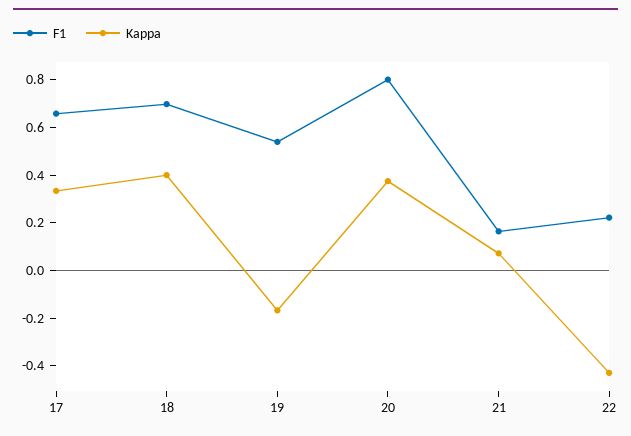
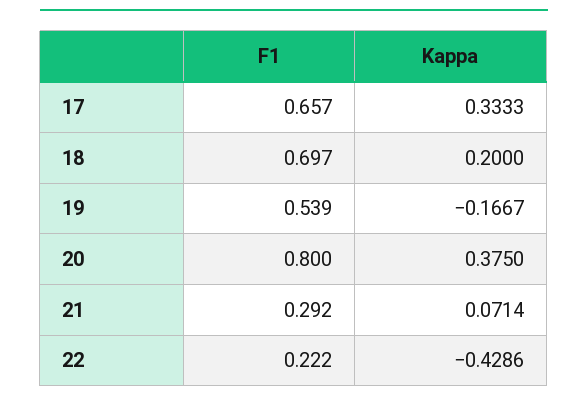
  {
    "F1": {
      "17": 0.657,
      "18": 0.697,
      "19": 0.539,
      "20": 0.8,
-     "21": 0.15,
+     "21": 0.292,
      "22": 0.222
    },
    "Kappa": {
      "17": 0.3333,
-     "18": 0.4,
+     "18": 0.2,
      "19": -0.1667,
      "20": 0.375,
      "21": 0.0714,
      "22": -0.4286
    }
  }

